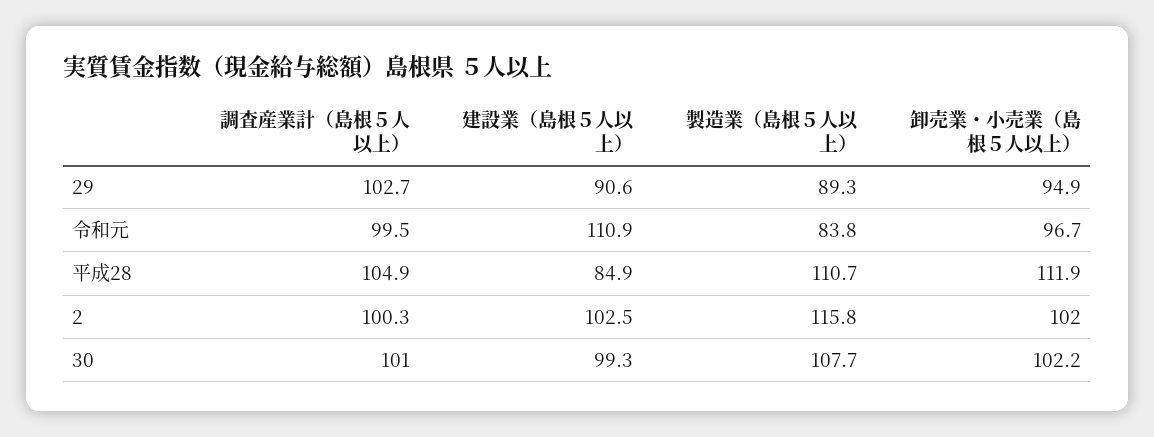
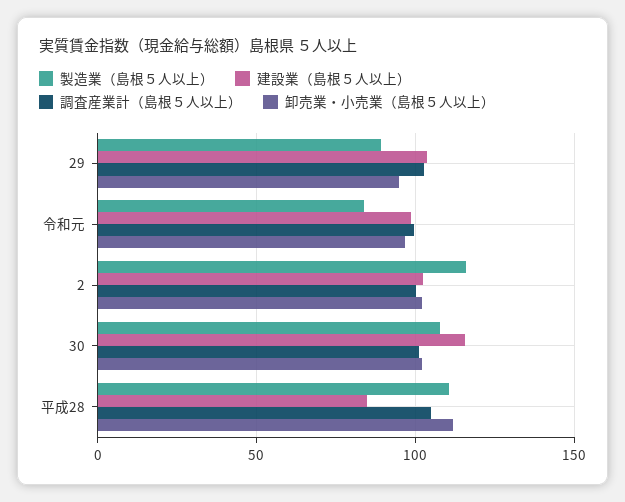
  {
    "調査産業計（島根５人以上）": {
      "29": 102.7,
      "令和元": 99.5,
      "平成28": 104.9,
      "2": 100.3,
      "30": 101
    },
    "建設業（島根５人以上）": {
-     "29": 90.6,
+     "29": 105,
-     "令和元": 110.9,
+     "令和元": 100,
      "平成28": 84.9,
      "2": 102.5,
-     "30": 99.3
+     "30": 115
    },
    "製造業（島根５人以上）": {
      "29": 89.3,
      "令和元": 83.8,
      "平成28": 110.7,
      "2": 115.8,
      "30": 107.7
    },
    "卸売業・小売業（島根５人以上）": {
      "29": 94.9,
      "令和元": 96.7,
      "平成28": 111.9,
      "2": 102,
      "30": 102.2
    }
  }

